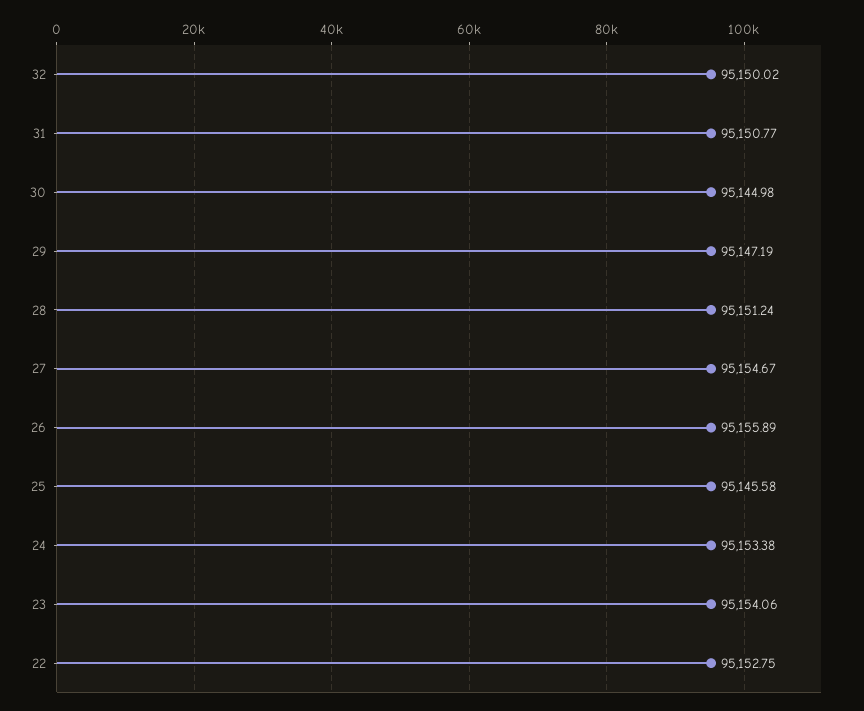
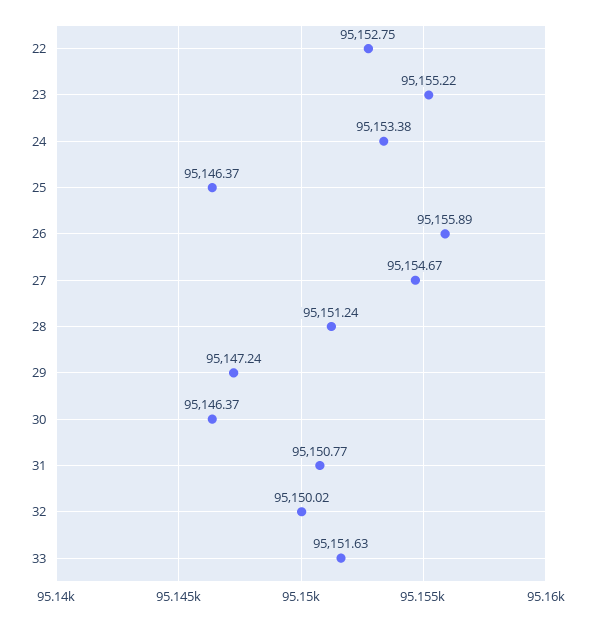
  {
    "32": 95150.02,
    "31": 95150.77,
-   "30": 95144.98,
+   "30": 95146.37,
-   "29": 95147.19,
+   "29": 95147.24,
    "28": 95151.24,
    "27": 95154.67,
    "26": 95155.89,
-   "25": 95145.58,
+   "25": 95146.37,
    "24": 95153.38,
-   "23": 95154.06,
+   "23": 95155.22,
-   "22": 95152.75
+   "22": 95152.75,
+   "33": 95151.63
  }

